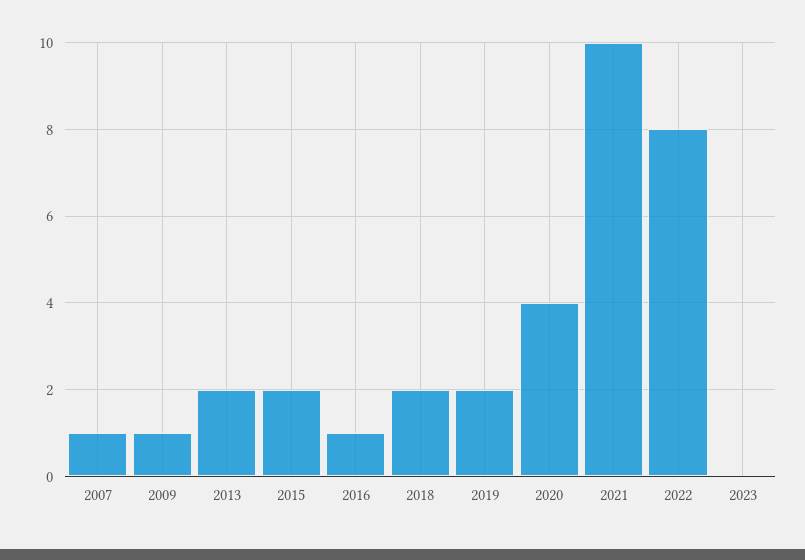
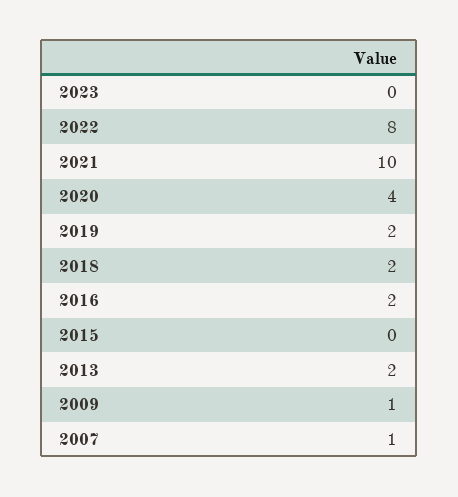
  {
    "2007": 1,
    "2009": 1,
    "2013": 2,
-   "2015": 2,
+   "2015": 0,
-   "2016": 1,
+   "2016": 2,
    "2018": 2,
    "2019": 2,
    "2020": 4,
    "2021": 10,
    "2022": 8,
    "2023": 0
  }

